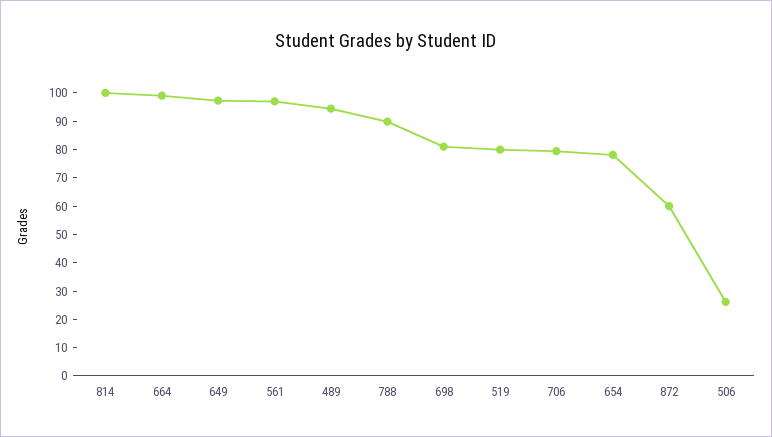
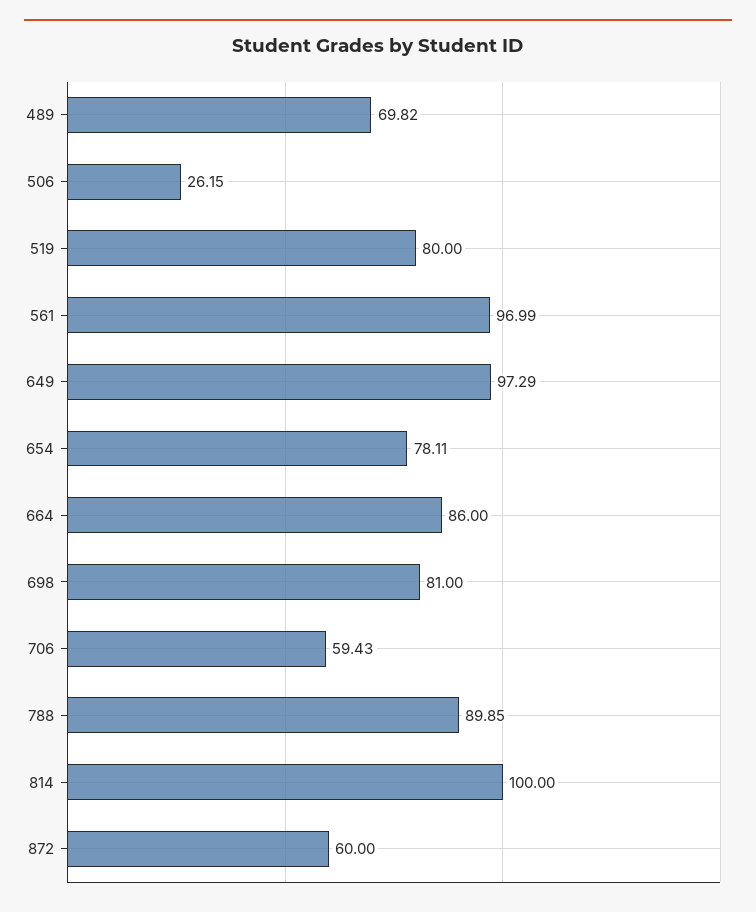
  {
    "814": 100,
-   "664": 100,
+   "664": 86,
    "649": 97.29,
    "561": 96.99,
-   "489": 95,
+   "489": 69.82,
    "788": 89.85,
    "698": 81,
    "519": 80,
-   "706": 80,
+   "706": 59.43,
    "654": 78.11,
    "872": 60,
    "506": 26.15
  }

